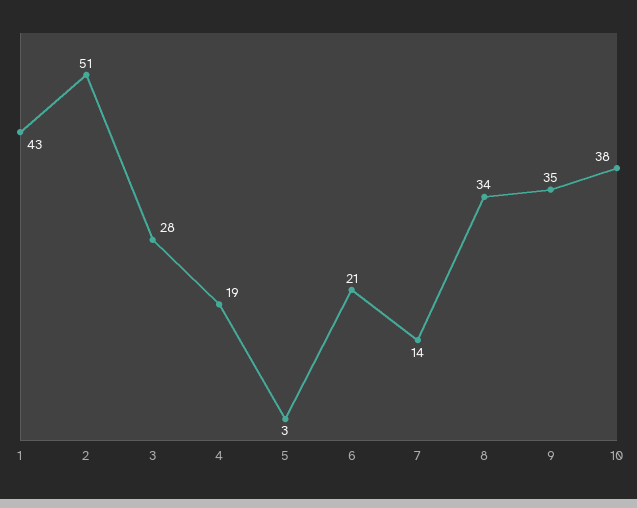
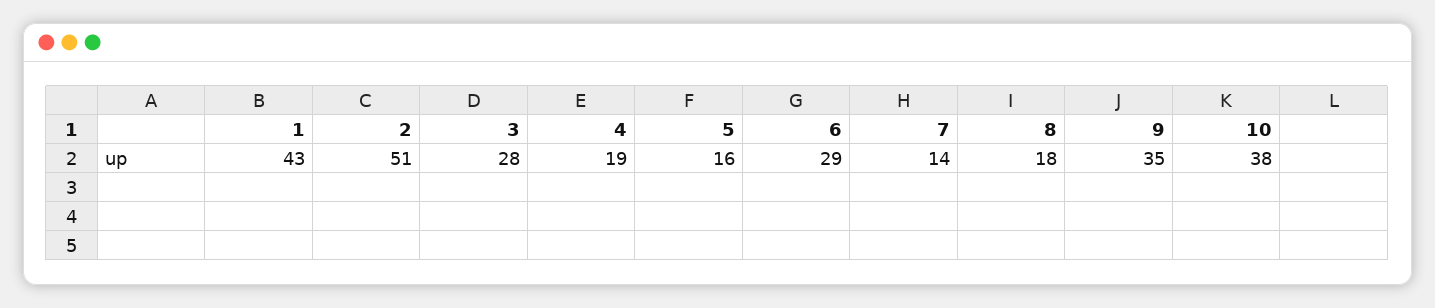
  {
    "1": 43,
    "2": 51,
    "3": 28,
    "4": 19,
-   "5": 3,
+   "5": 16,
-   "6": 21,
+   "6": 29,
    "7": 14,
-   "8": 34,
+   "8": 18,
    "9": 35,
    "10": 38
  }

